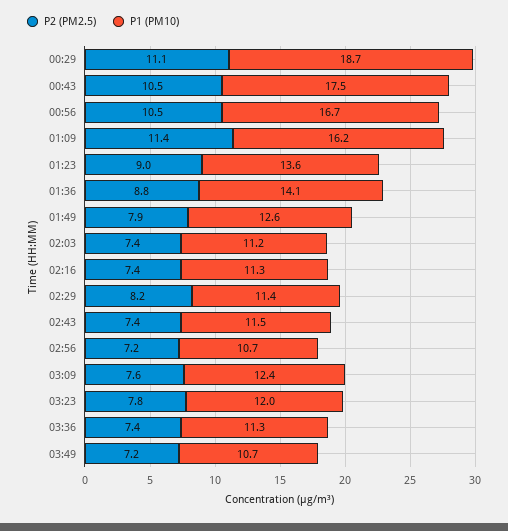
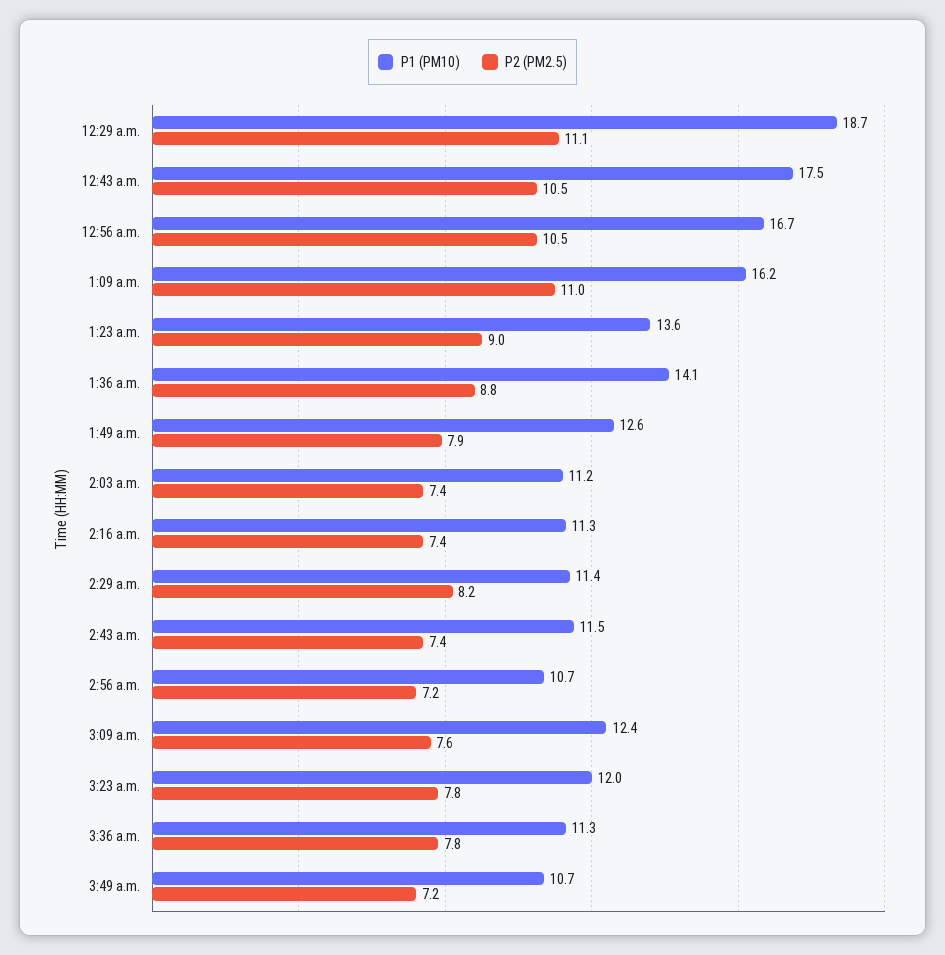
  {
    "P2 (PM2.5)": {
      "00:29": 11.1,
      "00:43": 10.5,
      "00:56": 10.5,
-     "01:09": 11.4,
+     "01:09": 11,
      "01:23": 9,
      "01:36": 8.8,
      "01:49": 7.9,
      "02:03": 7.4,
      "02:16": 7.4,
      "02:29": 8.2,
      "02:43": 7.4,
      "02:56": 7.2,
      "03:09": 7.6,
      "03:23": 7.8,
-     "03:36": 7.4,
+     "03:36": 7.8,
      "03:49": 7.2
    },
    "P1 (PM10)": {
      "00:29": 18.7,
      "00:43": 17.5,
      "00:56": 16.7,
      "01:09": 16.2,
      "01:23": 13.6,
      "01:36": 14.1,
      "01:49": 12.6,
      "02:03": 11.2,
      "02:16": 11.3,
      "02:29": 11.4,
      "02:43": 11.5,
      "02:56": 10.7,
      "03:09": 12.4,
      "03:23": 12,
      "03:36": 11.3,
      "03:49": 10.7
    }
  }

